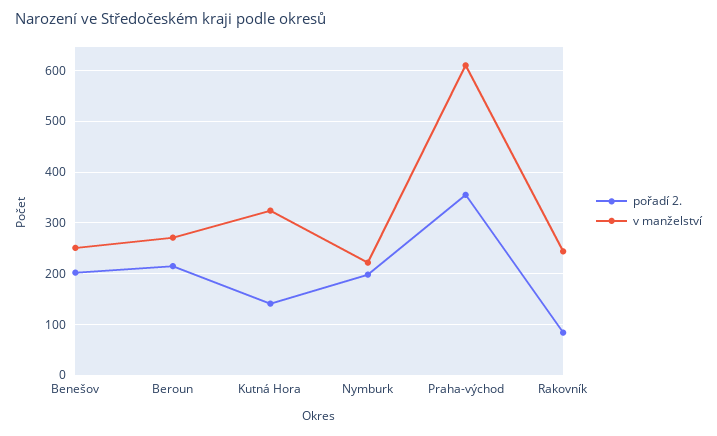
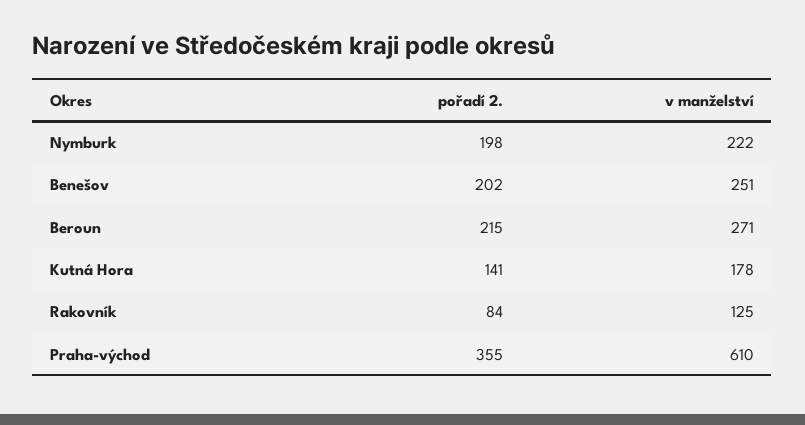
  {
    "pořadí 2.": {
      "Benešov": 202,
      "Beroun": 215,
      "Kutná Hora": 141,
      "Nymburk": 198,
      "Praha-východ": 355,
      "Rakovník": 84
    },
    "v manželství": {
      "Benešov": 251,
      "Beroun": 271,
-     "Kutná Hora": 320,
+     "Kutná Hora": 178,
      "Nymburk": 222,
      "Praha-východ": 610,
-     "Rakovník": 240
+     "Rakovník": 125
    }
  }

